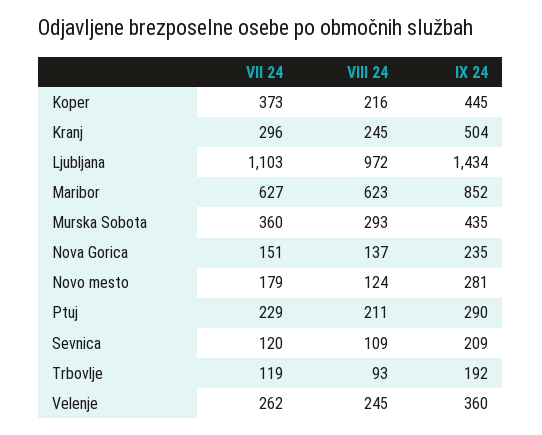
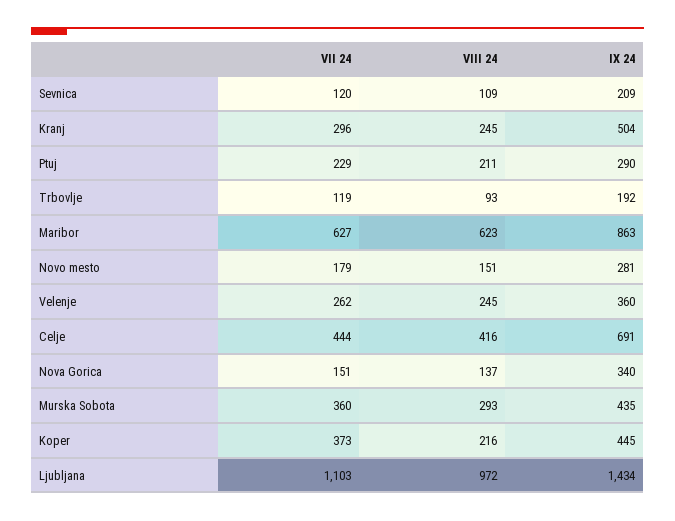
  {
    "VII 24": {
      "Koper": 373,
      "Kranj": 296,
      "Ljubljana": 1103,
      "Maribor": 627,
      "Murska Sobota": 360,
      "Nova Gorica": 151,
      "Novo mesto": 179,
      "Ptuj": 229,
      "Sevnica": 120,
      "Trbovlje": 119,
-     "Velenje": 262
+     "Velenje": 262,
+     "Celje": 444
    },
    "VIII 24": {
      "Koper": 216,
      "Kranj": 245,
      "Ljubljana": 972,
      "Maribor": 623,
      "Murska Sobota": 293,
      "Nova Gorica": 137,
-     "Novo mesto": 124,
+     "Novo mesto": 151,
      "Ptuj": 211,
      "Sevnica": 109,
      "Trbovlje": 93,
-     "Velenje": 245
+     "Velenje": 245,
+     "Celje": 416
    },
    "IX 24": {
      "Koper": 445,
      "Kranj": 504,
      "Ljubljana": 1434,
-     "Maribor": 852,
+     "Maribor": 863,
      "Murska Sobota": 435,
-     "Nova Gorica": 235,
+     "Nova Gorica": 340,
      "Novo mesto": 281,
      "Ptuj": 290,
      "Sevnica": 209,
      "Trbovlje": 192,
-     "Velenje": 360
+     "Velenje": 360,
+     "Celje": 691
    }
  }

